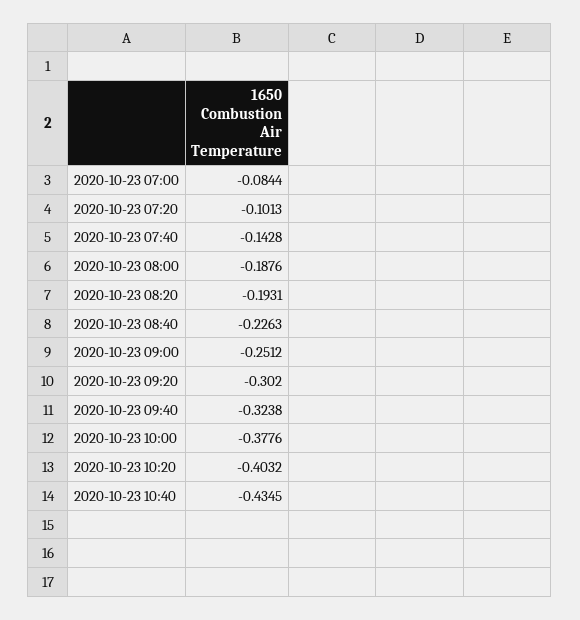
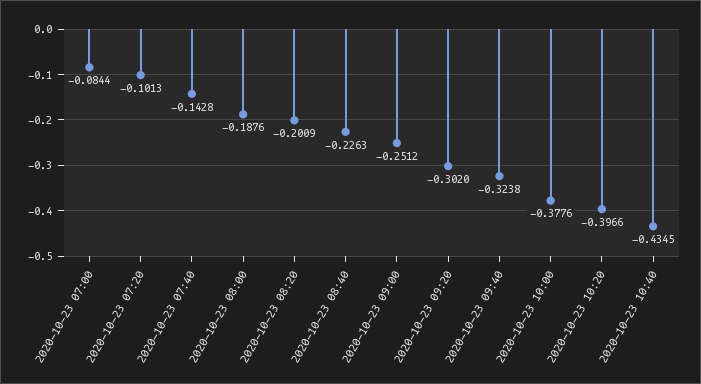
  {
    "2020-10-23 07:00": -0.0844,
    "2020-10-23 07:20": -0.1013,
    "2020-10-23 07:40": -0.1428,
    "2020-10-23 08:00": -0.1876,
-   "2020-10-23 08:20": -0.1931,
+   "2020-10-23 08:20": -0.2009,
    "2020-10-23 08:40": -0.2263,
    "2020-10-23 09:00": -0.2512,
    "2020-10-23 09:20": -0.302,
    "2020-10-23 09:40": -0.3238,
    "2020-10-23 10:00": -0.3776,
-   "2020-10-23 10:20": -0.4032,
+   "2020-10-23 10:20": -0.3966,
    "2020-10-23 10:40": -0.4345
  }

